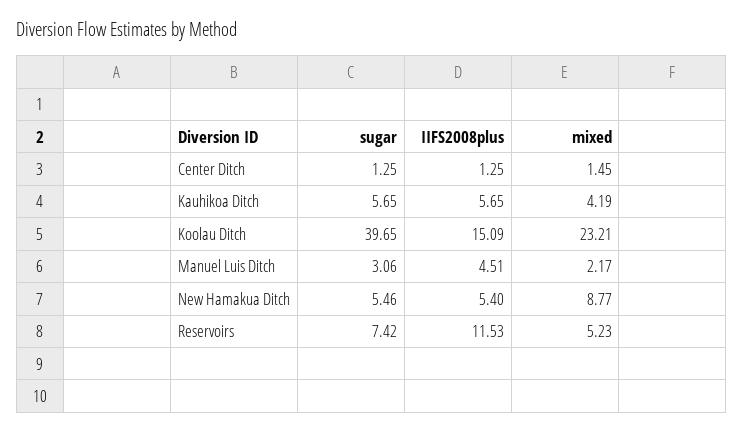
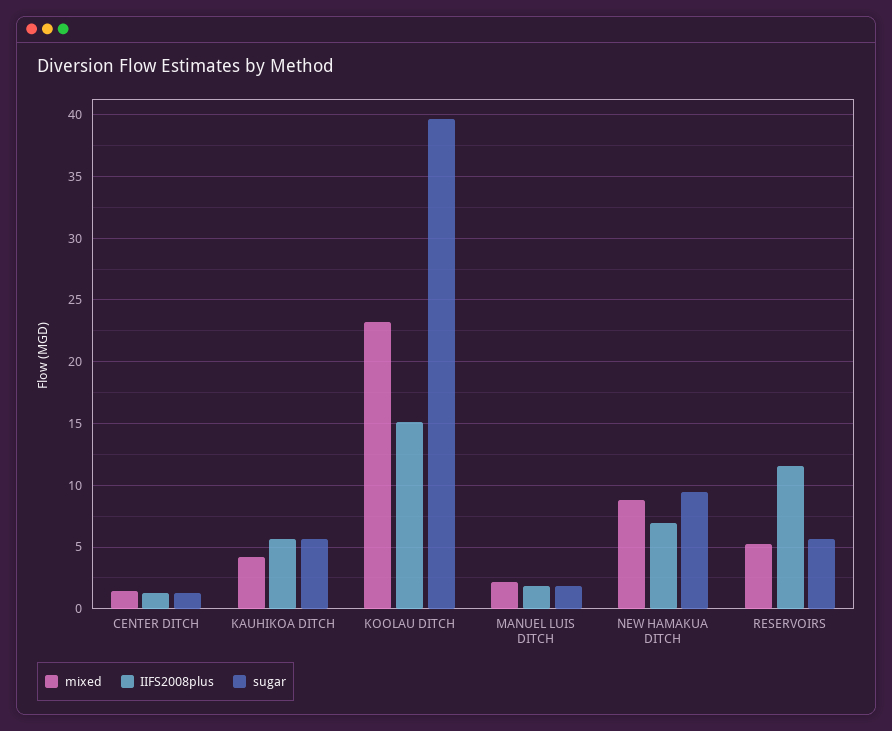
  {
    "sugar": {
      "Center Ditch": 1.25,
      "Kauhikoa Ditch": 5.65,
      "Koolau Ditch": 39.65,
-     "Manuel Luis Ditch": 3.06,
+     "Manuel Luis Ditch": 2,
-     "New Hamakua Ditch": 5.46,
+     "New Hamakua Ditch": 9.5,
-     "Reservoirs": 7.42
+     "Reservoirs": 5.5
    },
    "IIFS2008plus": {
      "Center Ditch": 1.25,
      "Kauhikoa Ditch": 5.65,
      "Koolau Ditch": 15.09,
-     "Manuel Luis Ditch": 4.51,
+     "Manuel Luis Ditch": 2,
-     "New Hamakua Ditch": 5.4,
+     "New Hamakua Ditch": 7,
      "Reservoirs": 11.53
    },
    "mixed": {
      "Center Ditch": 1.45,
      "Kauhikoa Ditch": 4.19,
      "Koolau Ditch": 23.21,
      "Manuel Luis Ditch": 2.17,
      "New Hamakua Ditch": 8.77,
      "Reservoirs": 5.23
    }
  }

